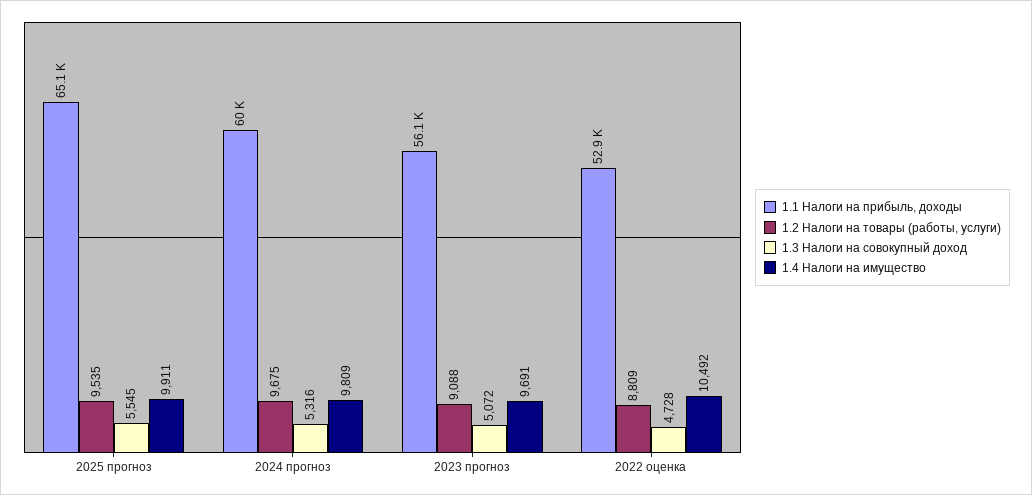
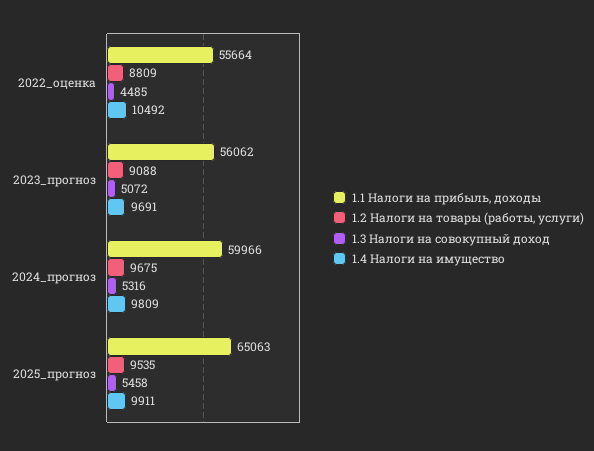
  {
    "1.1 Налоги на прибыль, доходы": {
      "2025 прогноз": 65063,
      "2024 прогноз": 59966,
      "2023 прогноз": 56062,
-     "2022 оценка": 52900
+     "2022 оценка": 55664
    },
    "1.2 Налоги на товары (работы, услуги)": {
      "2025 прогноз": 9535,
      "2024 прогноз": 9675,
      "2023 прогноз": 9088,
      "2022 оценка": 8809
    },
    "1.3 Налоги на совокупный доход": {
-     "2025 прогноз": 5545,
+     "2025 прогноз": 5458,
      "2024 прогноз": 5316,
      "2023 прогноз": 5072,
-     "2022 оценка": 4728
+     "2022 оценка": 4485
    },
    "1.4 Налоги на имущество": {
      "2025 прогноз": 9911,
      "2024 прогноз": 9809,
      "2023 прогноз": 9691,
      "2022 оценка": 10492
    }
  }

